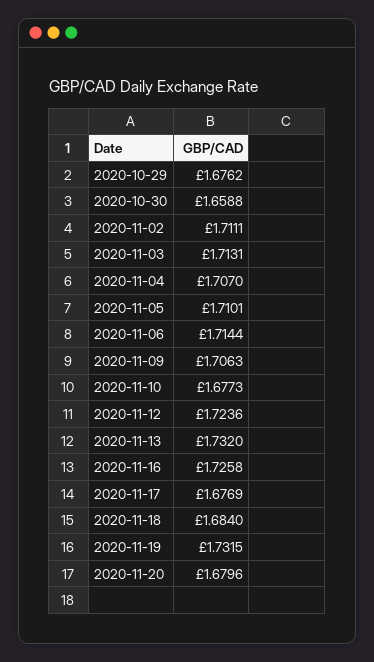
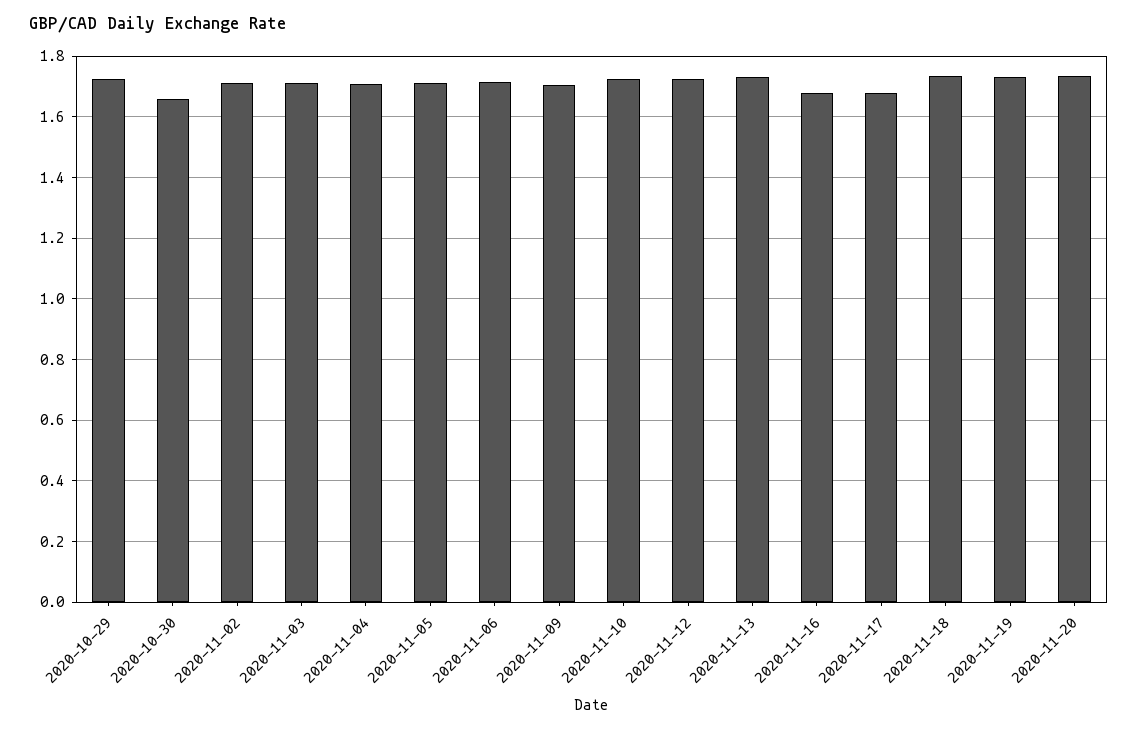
  {
-   "2020-10-29": 1.6762,
+   "2020-10-29": 1.72,
    "2020-10-30": 1.6588,
    "2020-11-02": 1.7111,
    "2020-11-03": 1.7131,
    "2020-11-04": 1.707,
    "2020-11-05": 1.7101,
    "2020-11-06": 1.7144,
    "2020-11-09": 1.7063,
-   "2020-11-10": 1.6773,
+   "2020-11-10": 1.72,
    "2020-11-12": 1.7236,
    "2020-11-13": 1.732,
-   "2020-11-16": 1.7258,
+   "2020-11-16": 1.68,
    "2020-11-17": 1.6769,
-   "2020-11-18": 1.684,
+   "2020-11-18": 1.74,
    "2020-11-19": 1.7315,
-   "2020-11-20": 1.6796
+   "2020-11-20": 1.74
  }

